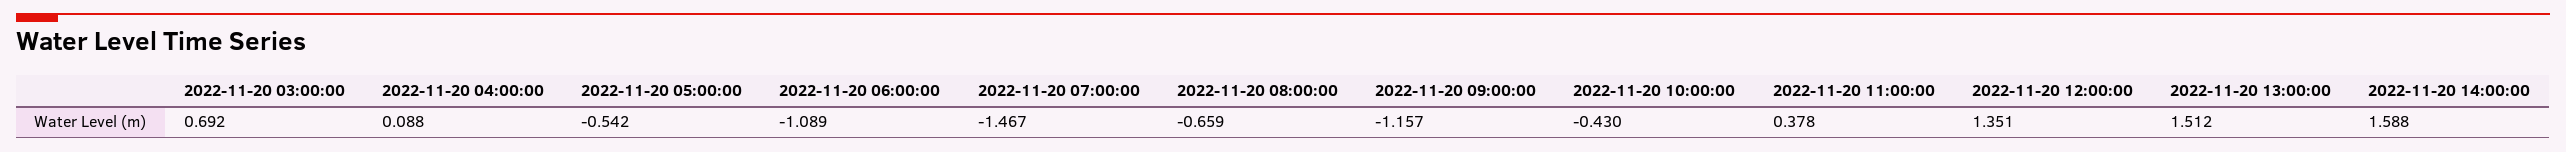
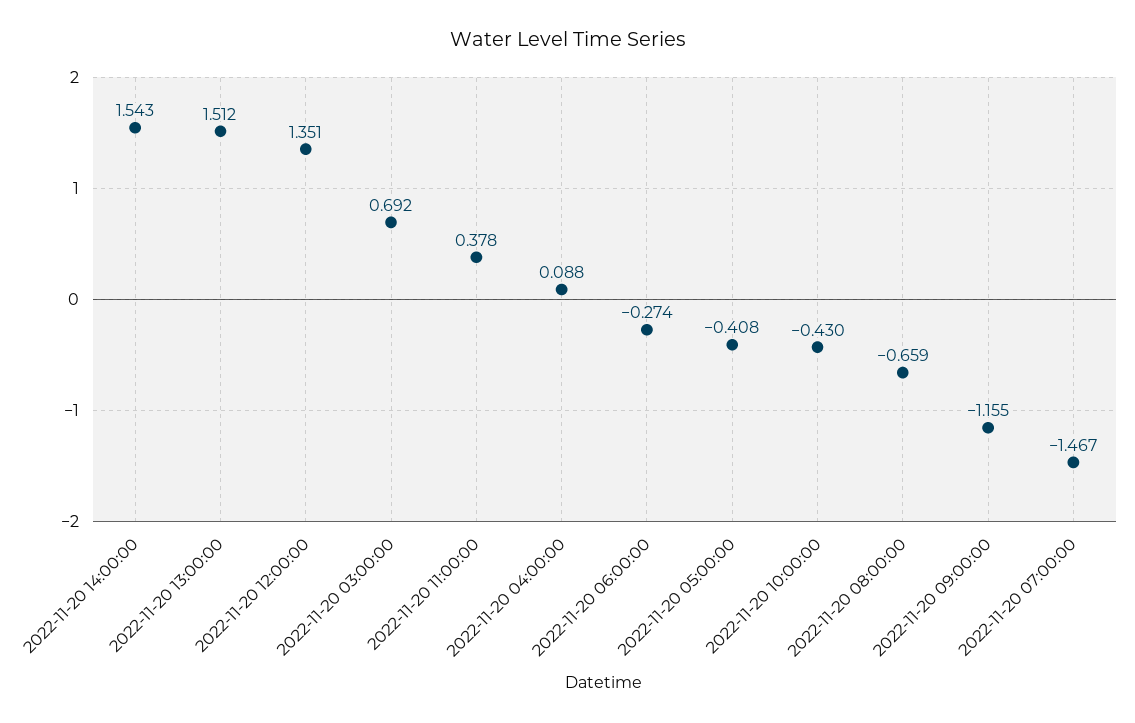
  {
    "2022-11-20 03:00:00": 0.692,
    "2022-11-20 04:00:00": 0.088,
-   "2022-11-20 05:00:00": -0.542,
+   "2022-11-20 05:00:00": -0.408,
-   "2022-11-20 06:00:00": -1.089,
+   "2022-11-20 06:00:00": -0.274,
    "2022-11-20 07:00:00": -1.467,
    "2022-11-20 08:00:00": -0.659,
-   "2022-11-20 09:00:00": -1.157,
+   "2022-11-20 09:00:00": -1.155,
    "2022-11-20 10:00:00": -0.43,
    "2022-11-20 11:00:00": 0.378,
    "2022-11-20 12:00:00": 1.351,
    "2022-11-20 13:00:00": 1.512,
-   "2022-11-20 14:00:00": 1.588
+   "2022-11-20 14:00:00": 1.543
  }

